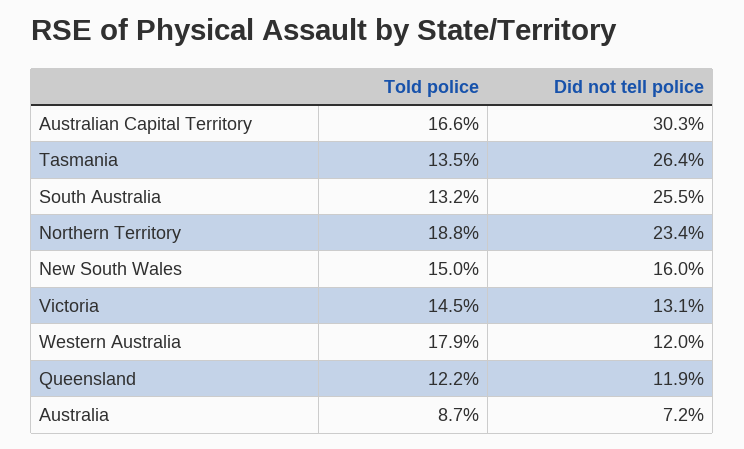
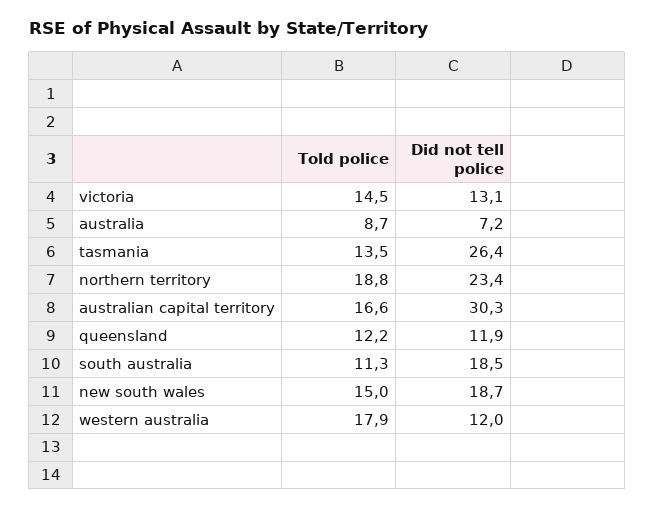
  {
    "Told police": {
      "Australian Capital Territory": 16.6,
      "Tasmania": 13.5,
-     "South Australia": 13.2,
+     "South Australia": 11.3,
      "Northern Territory": 18.8,
      "New South Wales": 15,
      "Victoria": 14.5,
      "Western Australia": 17.9,
      "Queensland": 12.2,
      "Australia": 8.7
    },
    "Did not tell police": {
      "Australian Capital Territory": 30.3,
      "Tasmania": 26.4,
-     "South Australia": 25.5,
+     "South Australia": 18.5,
      "Northern Territory": 23.4,
-     "New South Wales": 16,
+     "New South Wales": 18.7,
      "Victoria": 13.1,
      "Western Australia": 12,
      "Queensland": 11.9,
      "Australia": 7.2
    }
  }

